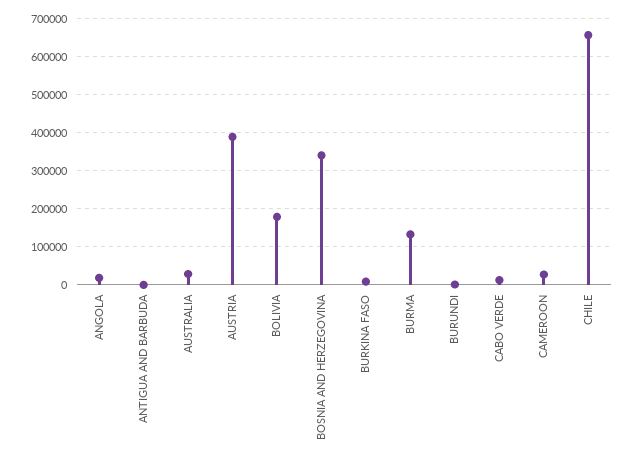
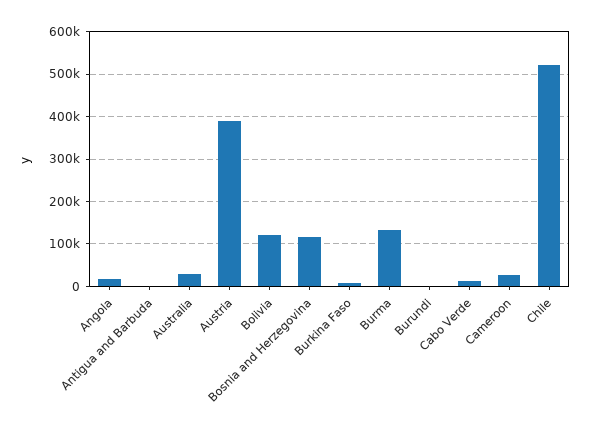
  {
    "ANGOLA": 20000,
    "ANTIGUA AND BARBUDA": 0,
    "AUSTRALIA": 20000,
    "AUSTRIA": 380000,
-   "BOLIVIA": 180000,
+   "BOLIVIA": 120000,
-   "BOSNIA AND HERZEGOVINA": 340000,
+   "BOSNIA AND HERZEGOVINA": 120000,
    "BURKINA FASO": 0,
    "BURMA": 140000,
    "BURUNDI": 0,
    "CABO VERDE": 20000,
    "CAMEROON": 20000,
-   "CHILE": 660000
+   "CHILE": 520000
  }

